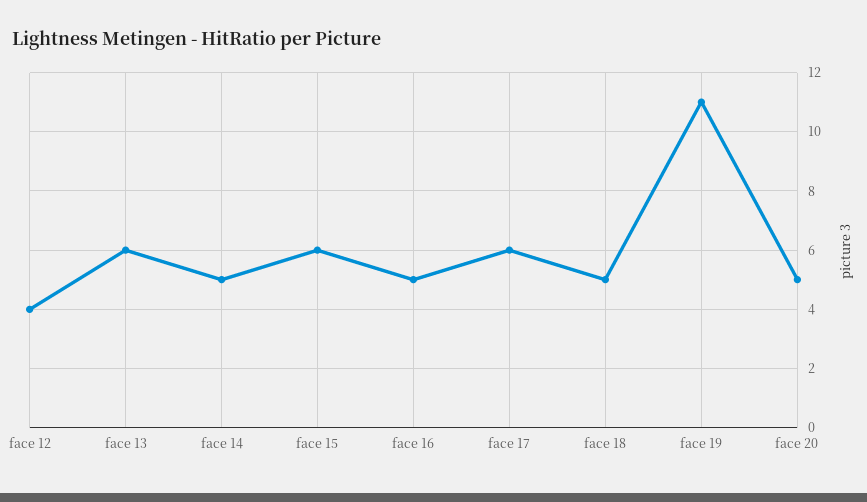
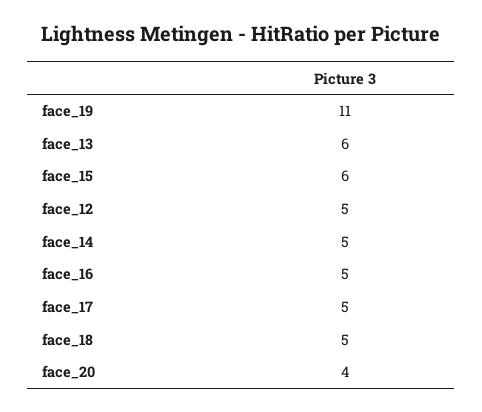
  {
-   "face 12": 4,
+   "face 12": 5,
    "face 13": 6,
    "face 14": 5,
    "face 15": 6,
    "face 16": 5,
-   "face 17": 6,
+   "face 17": 5,
    "face 18": 5,
    "face 19": 11,
-   "face 20": 5
+   "face 20": 4
  }

